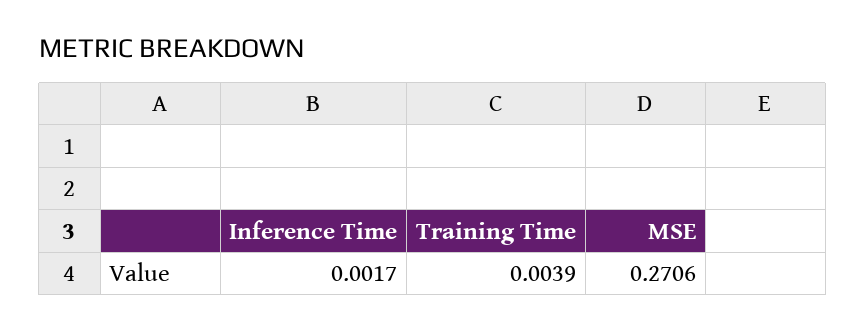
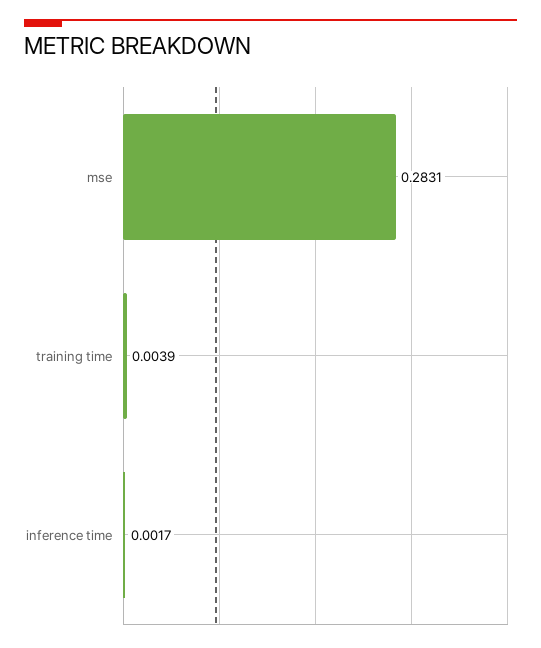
  {
    "Inference Time": 0.0017,
    "Training Time": 0.0039,
-   "MSE": 0.2706
+   "MSE": 0.2831
  }

